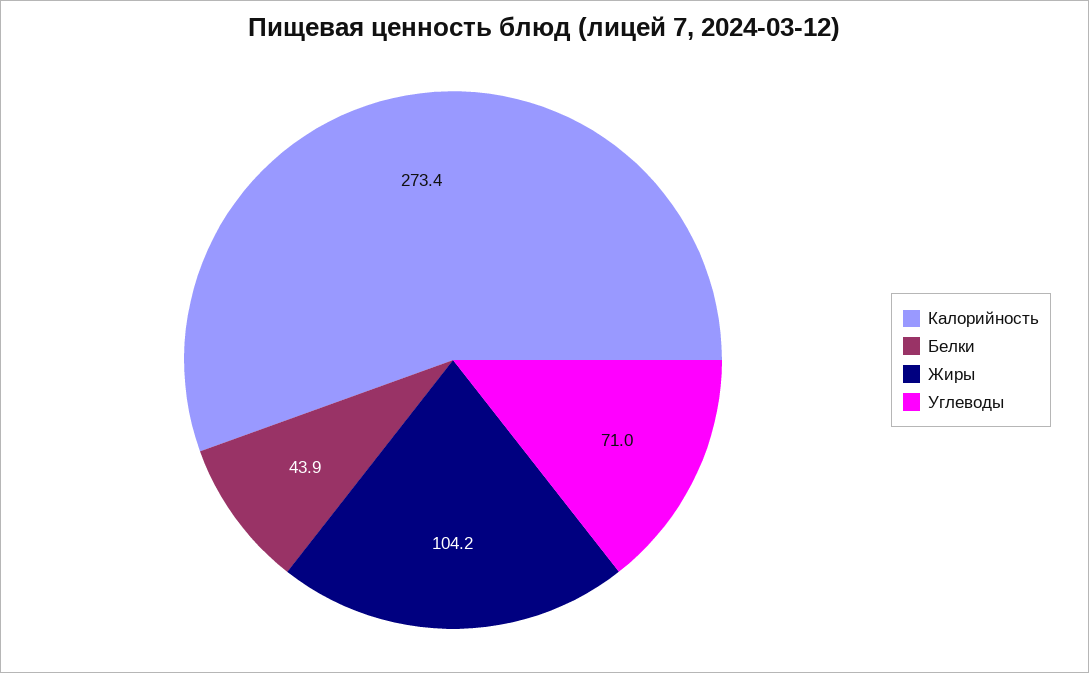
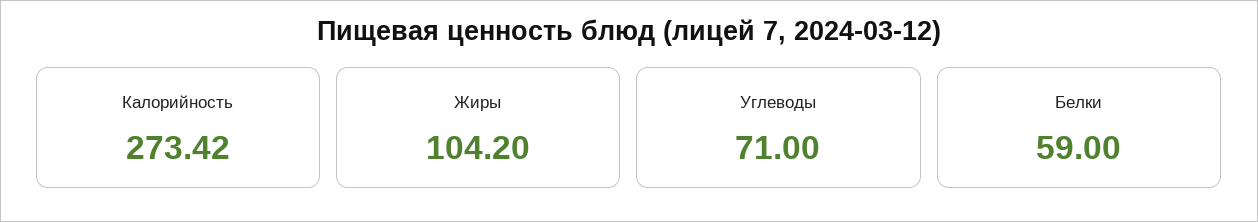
  {
    "Калорийность": 273.42,
-   "Белки": 43.9,
+   "Белки": 59,
    "Жиры": 104.2,
    "Углеводы": 71
  }

